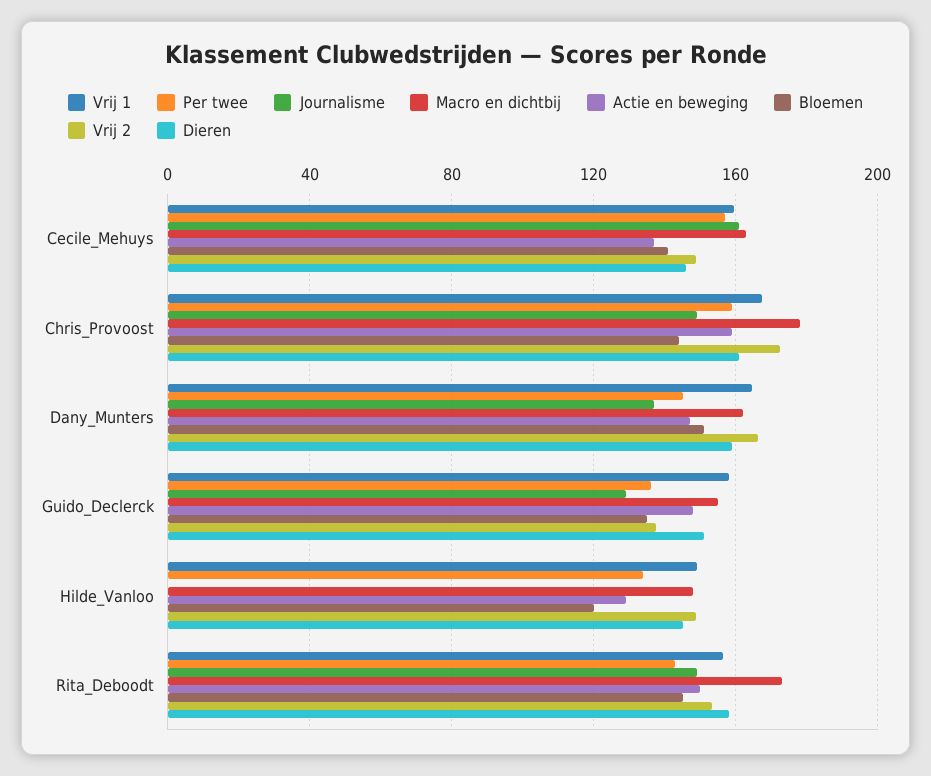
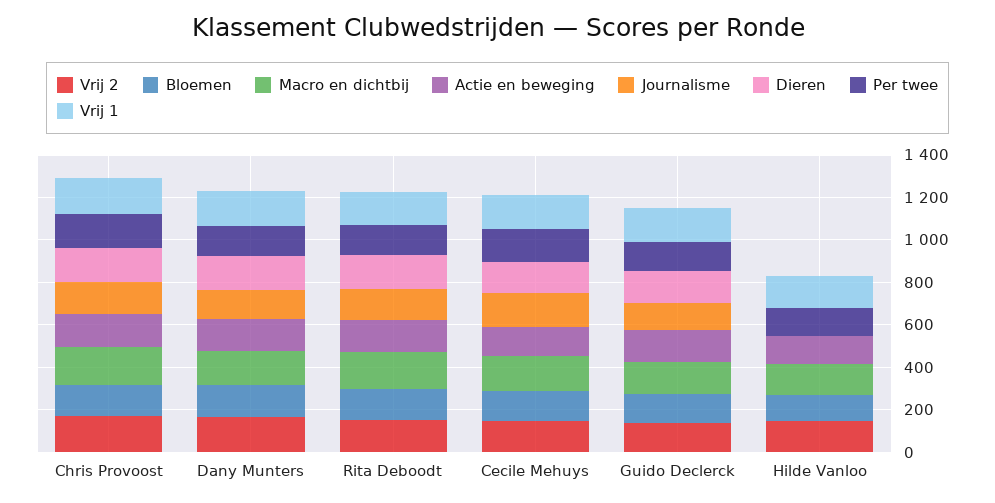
  {
    "Vrij 1": {
      "Cecile_Mehuys": 160,
      "Chris_Provoost": 170,
      "Dany_Munters": 165,
      "Guido_Declerck": 160,
      "Hilde_Vanloo": 150,
      "Rita_Deboodt": 155
    },
    "Per twee": {
      "Cecile_Mehuys": 155,
      "Chris_Provoost": 160,
      "Dany_Munters": 145,
      "Guido_Declerck": 135,
      "Hilde_Vanloo": 135,
      "Rita_Deboodt": 145
    },
    "Journalisme": {
      "Cecile_Mehuys": 160,
      "Chris_Provoost": 150,
      "Dany_Munters": 135,
      "Guido_Declerck": 130,
      "Hilde_Vanloo": 0,
      "Rita_Deboodt": 150
    },
    "Macro en dichtbij": {
      "Cecile_Mehuys": 165,
      "Chris_Provoost": 180,
      "Dany_Munters": 160,
      "Guido_Declerck": 155,
      "Hilde_Vanloo": 150,
      "Rita_Deboodt": 175
    },
    "Actie en beweging": {
      "Cecile_Mehuys": 135,
      "Chris_Provoost": 160,
      "Dany_Munters": 145,
      "Guido_Declerck": 150,
      "Hilde_Vanloo": 130,
      "Rita_Deboodt": 150
    },
    "Bloemen": {
      "Cecile_Mehuys": 140,
      "Chris_Provoost": 145,
      "Dany_Munters": 150,
      "Guido_Declerck": 135,
      "Hilde_Vanloo": 120,
      "Rita_Deboodt": 145
    },
    "Vrij 2": {
      "Cecile_Mehuys": 150,
      "Chris_Provoost": 175,
      "Dany_Munters": 165,
      "Guido_Declerck": 140,
      "Hilde_Vanloo": 150,
      "Rita_Deboodt": 155
    },
    "Dieren": {
      "Cecile_Mehuys": 145,
      "Chris_Provoost": 160,
      "Dany_Munters": 160,
      "Guido_Declerck": 150,
-     "Hilde_Vanloo": 145,
+     "Hilde_Vanloo": 0,
      "Rita_Deboodt": 160
    }
  }

